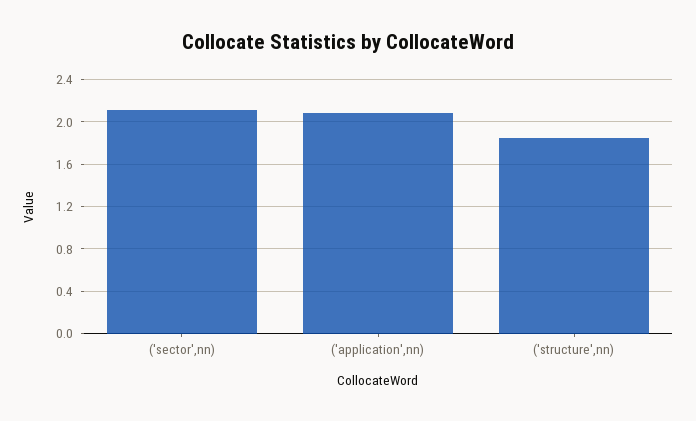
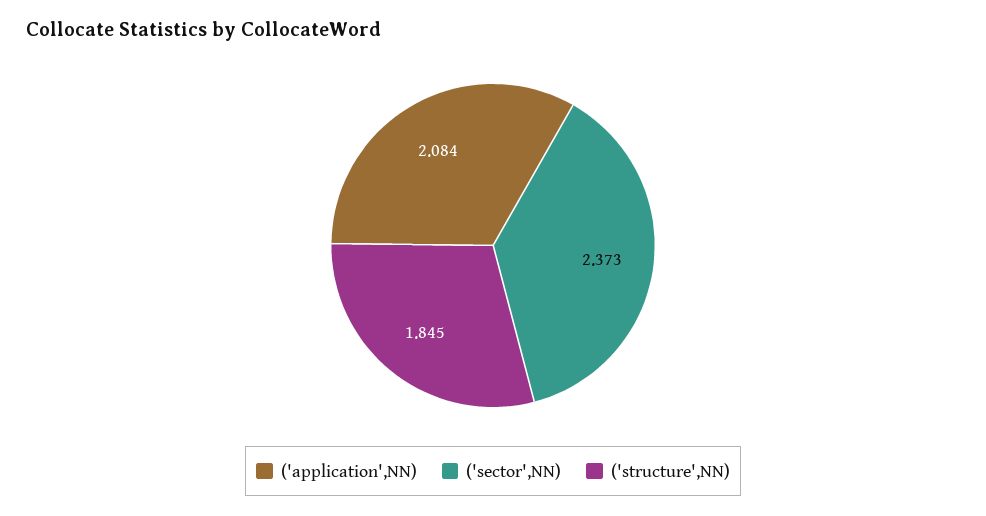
  {
-   "('sector',nn)": 2.1,
+   "('sector',nn)": 2.373,
    "('application',nn)": 2.084,
    "('structure',nn)": 1.845
  }

